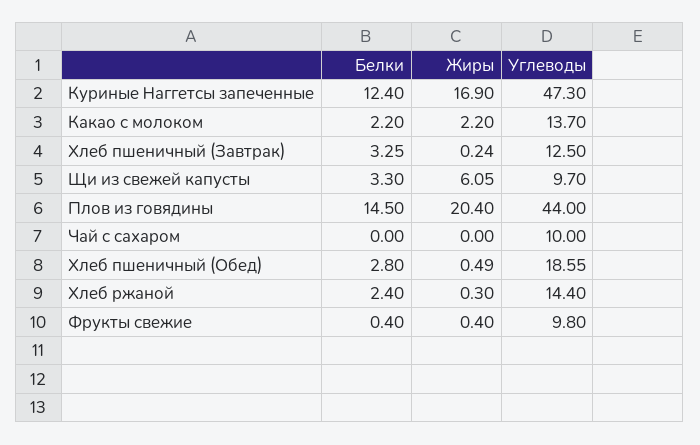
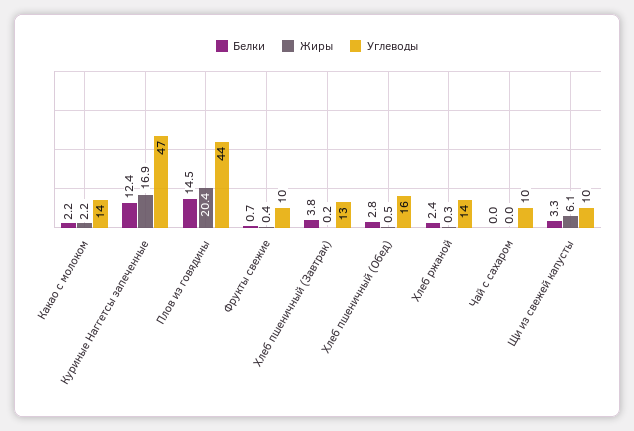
  {
    "Белки": {
      "Куриные Наггетсы запеченные": 12.4,
      "Какао с молоком": 2.2,
-     "Хлеб пшеничный (Завтрак)": 3.25,
+     "Хлеб пшеничный (Завтрак)": 3.8,
      "Щи из свежей капусты": 3.3,
      "Плов из говядины": 14.5,
      "Чай с сахаром": 0,
      "Хлеб пшеничный (Обед)": 2.8,
      "Хлеб ржаной": 2.4,
-     "Фрукты свежие": 0.4
+     "Фрукты свежие": 0.7
    },
    "Жиры": {
      "Куриные Наггетсы запеченные": 16.9,
      "Какао с молоком": 2.2,
      "Хлеб пшеничный (Завтрак)": 0.24,
      "Щи из свежей капусты": 6.05,
      "Плов из говядины": 20.4,
      "Чай с сахаром": 0,
      "Хлеб пшеничный (Обед)": 0.49,
      "Хлеб ржаной": 0.3,
      "Фрукты свежие": 0.4
    },
    "Углеводы": {
      "Куриные Наггетсы запеченные": 47.3,
      "Какао с молоком": 13.7,
      "Хлеб пшеничный (Завтрак)": 12.5,
      "Щи из свежей капусты": 9.7,
      "Плов из говядины": 44,
      "Чай с сахаром": 10,
-     "Хлеб пшеничный (Обед)": 18.55,
+     "Хлеб пшеничный (Обед)": 16,
      "Хлеб ржаной": 14.4,
      "Фрукты свежие": 9.8
    }
  }

